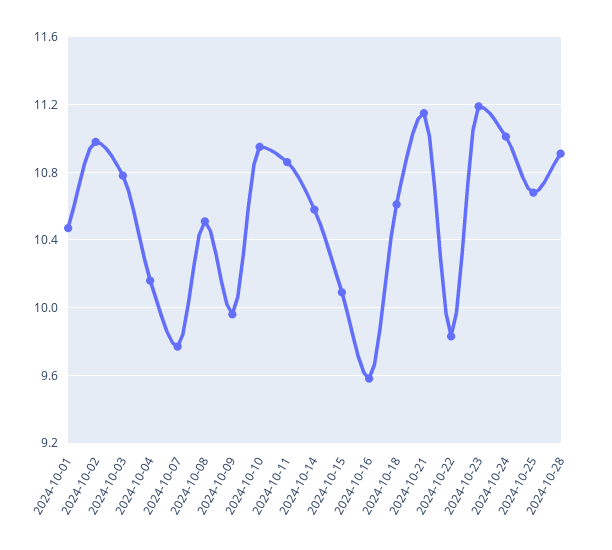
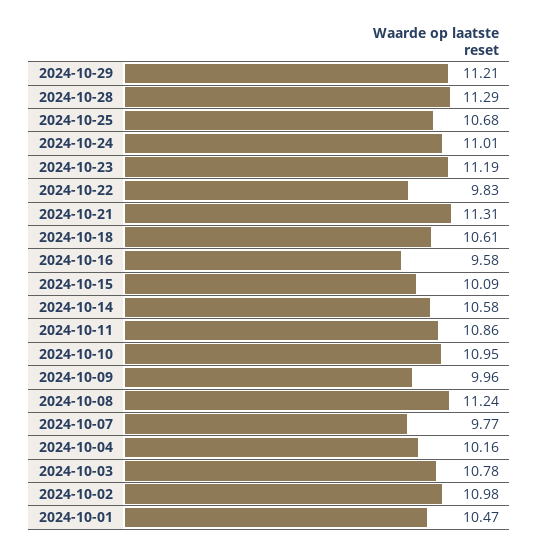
  {
    "2024-10-01": 10.47,
    "2024-10-02": 10.98,
    "2024-10-03": 10.78,
    "2024-10-04": 10.16,
    "2024-10-07": 9.77,
-   "2024-10-08": 10.5,
+   "2024-10-08": 11.24,
    "2024-10-09": 9.96,
    "2024-10-10": 10.95,
    "2024-10-11": 10.86,
    "2024-10-14": 10.58,
    "2024-10-15": 10.09,
    "2024-10-16": 9.58,
    "2024-10-18": 10.61,
-   "2024-10-21": 11.15,
+   "2024-10-21": 11.31,
    "2024-10-22": 9.83,
    "2024-10-23": 11.19,
    "2024-10-24": 11.01,
    "2024-10-25": 10.68,
-   "2024-10-28": 10.9
+   "2024-10-28": 11.29,
+   "2024-10-29": 11.21
  }

